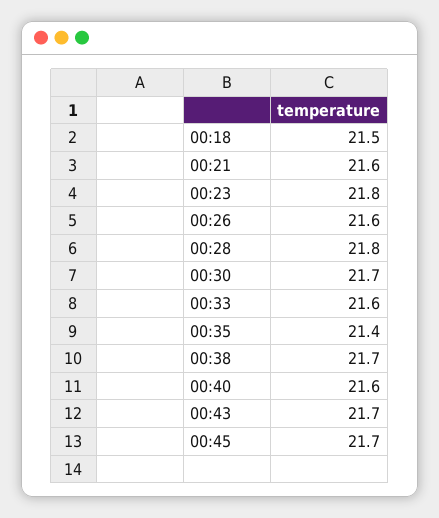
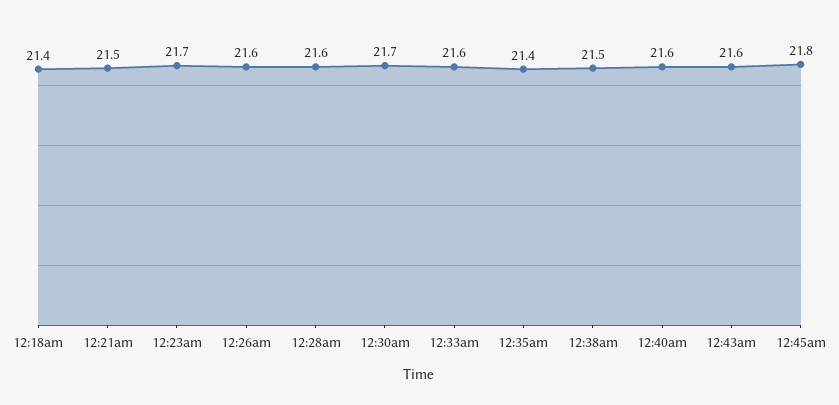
  {
-   "00:18": 21.5,
+   "00:18": 21.4,
-   "00:21": 21.6,
+   "00:21": 21.5,
-   "00:23": 21.8,
+   "00:23": 21.7,
    "00:26": 21.6,
-   "00:28": 21.8,
+   "00:28": 21.6,
    "00:30": 21.7,
    "00:33": 21.6,
    "00:35": 21.4,
-   "00:38": 21.7,
+   "00:38": 21.5,
    "00:40": 21.6,
-   "00:43": 21.7,
+   "00:43": 21.6,
-   "00:45": 21.7
+   "00:45": 21.8
  }

